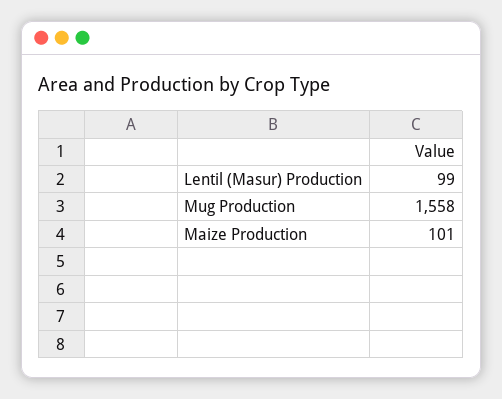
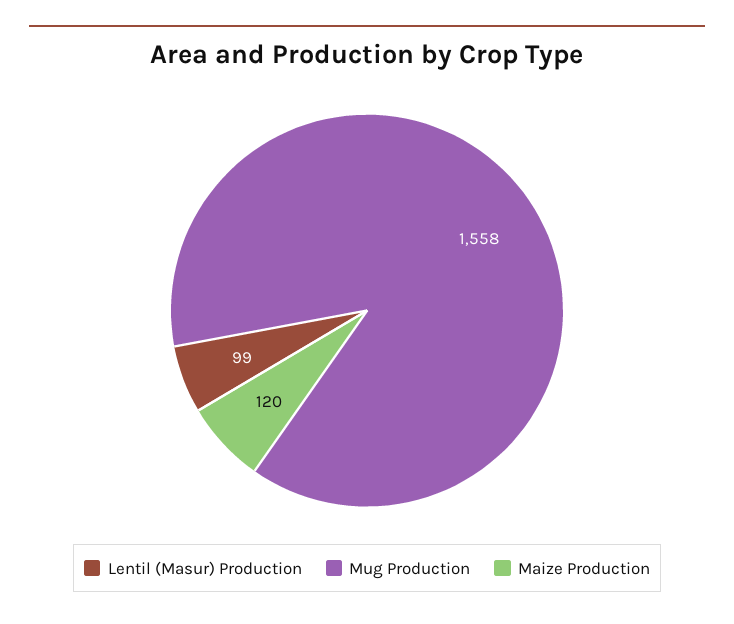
  {
    "Lentil (Masur) Production": 99,
    "Mug Production": 1558,
-   "Maize Production": 101
+   "Maize Production": 120
  }

